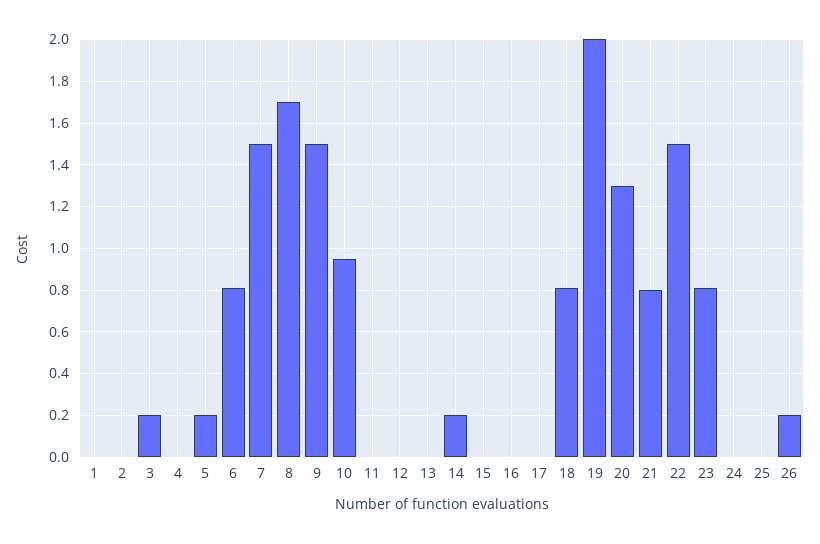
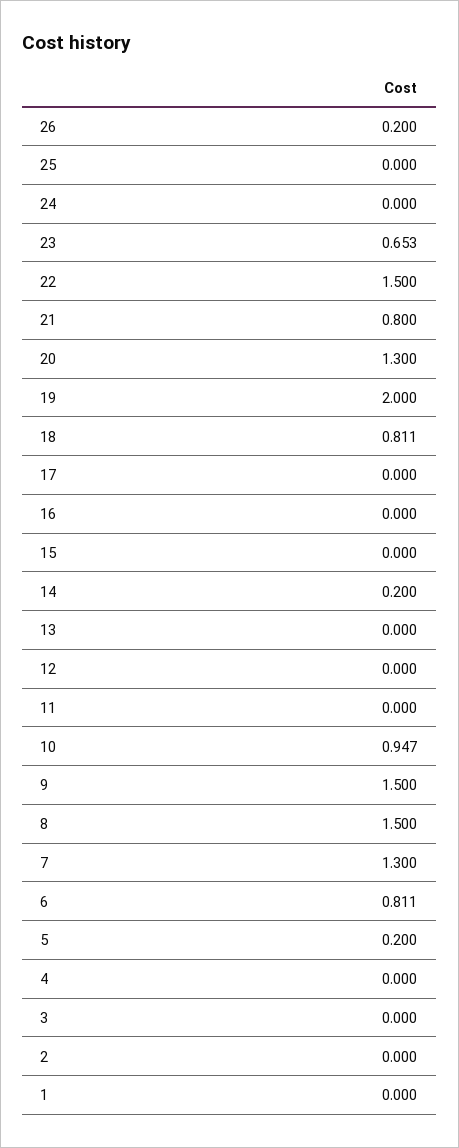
  {
    "1": 0,
    "2": 0,
-   "3": 0.2,
+   "3": 0,
    "4": 0,
    "5": 0.2,
    "6": 0.811,
-   "7": 1.5,
+   "7": 1.3,
-   "8": 1.7,
+   "8": 1.5,
    "9": 1.5,
    "10": 0.947,
    "11": 0,
    "12": 0,
    "13": 0,
    "14": 0.2,
    "15": 0,
    "16": 0,
    "17": 0,
    "18": 0.811,
    "19": 2,
    "20": 1.3,
    "21": 0.8,
    "22": 1.5,
-   "23": 0.8,
+   "23": 0.653,
    "24": 0,
    "25": 0,
    "26": 0.2
  }

